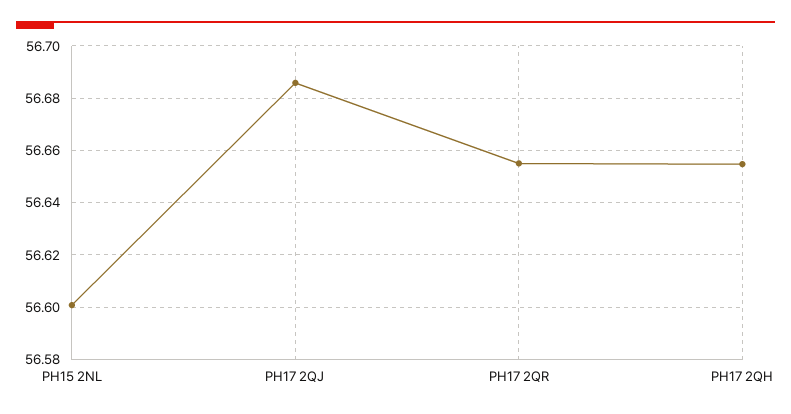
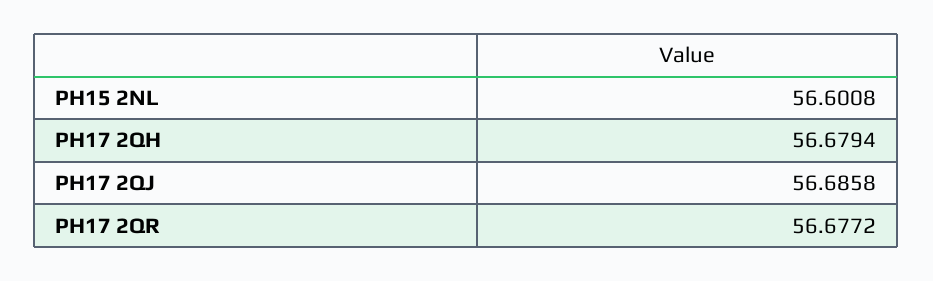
  {
    "PH15 2NL": 56.6008,
    "PH17 2QJ": 56.6858,
-   "PH17 2QR": 56.655,
+   "PH17 2QR": 56.6772,
-   "PH17 2QH": 56.655
+   "PH17 2QH": 56.6794
  }

